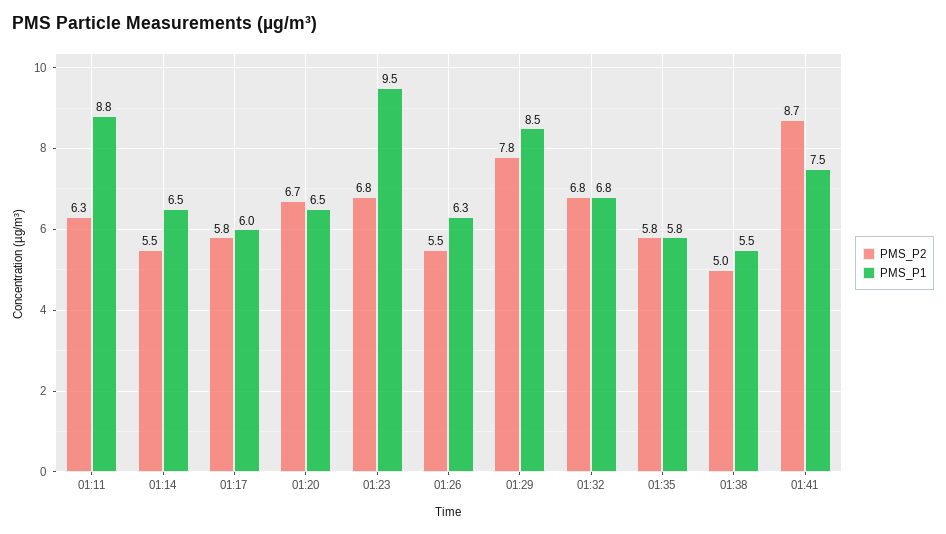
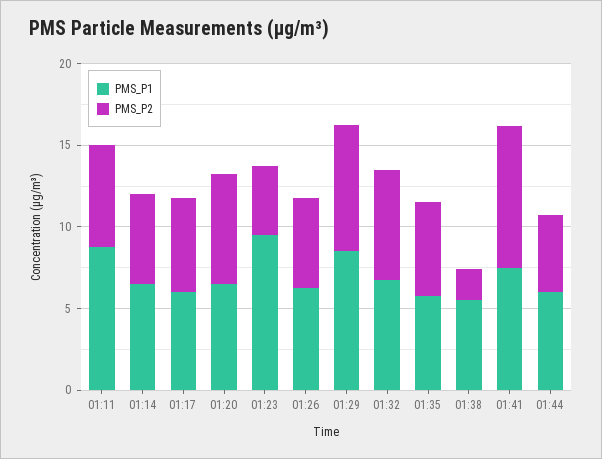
  {
    "PMS_P2": {
      "01:11": 6.3,
      "01:14": 5.5,
      "01:17": 5.8,
      "01:20": 6.7,
-     "01:23": 6.8,
+     "01:23": 4,
      "01:26": 5.5,
      "01:29": 7.8,
      "01:32": 6.8,
      "01:35": 5.8,
-     "01:38": 5,
+     "01:38": 2,
-     "01:41": 8.7
+     "01:41": 8.7,
+     "01:44": 5
    },
    "PMS_P1": {
      "01:11": 8.8,
      "01:14": 6.5,
      "01:17": 6,
      "01:20": 6.5,
      "01:23": 9.5,
      "01:26": 6.3,
      "01:29": 8.5,
      "01:32": 6.8,
      "01:35": 5.8,
      "01:38": 5.5,
-     "01:41": 7.5
+     "01:41": 7.5,
+     "01:44": 6
    }
  }

